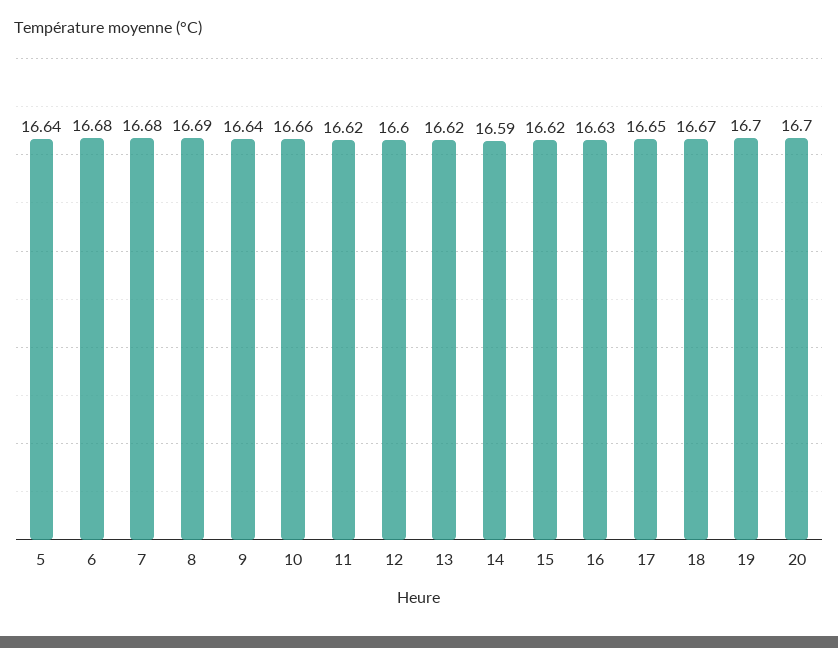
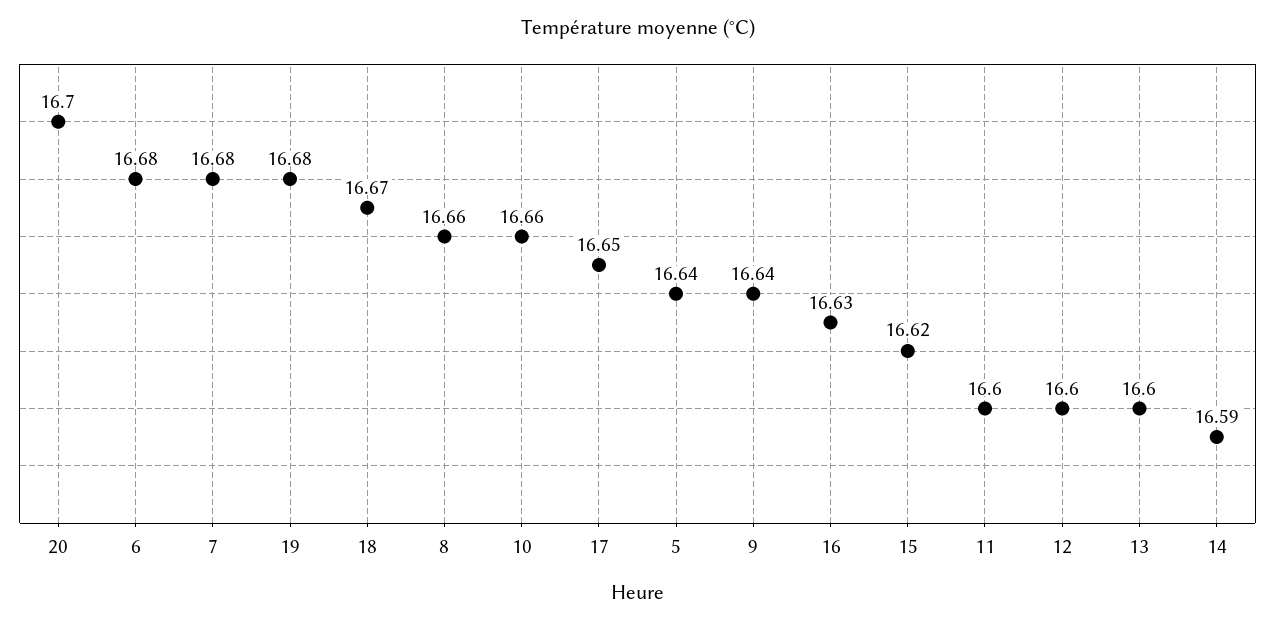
  {
    "5": 16.64,
    "6": 16.68,
    "7": 16.68,
-   "8": 16.69,
+   "8": 16.66,
    "9": 16.64,
    "10": 16.66,
-   "11": 16.62,
+   "11": 16.6,
    "12": 16.6,
-   "13": 16.62,
+   "13": 16.6,
    "14": 16.59,
    "15": 16.62,
    "16": 16.63,
    "17": 16.65,
    "18": 16.67,
-   "19": 16.7,
+   "19": 16.68,
    "20": 16.7
  }

